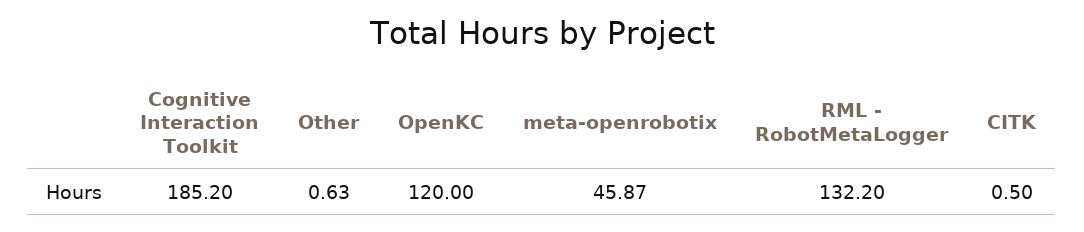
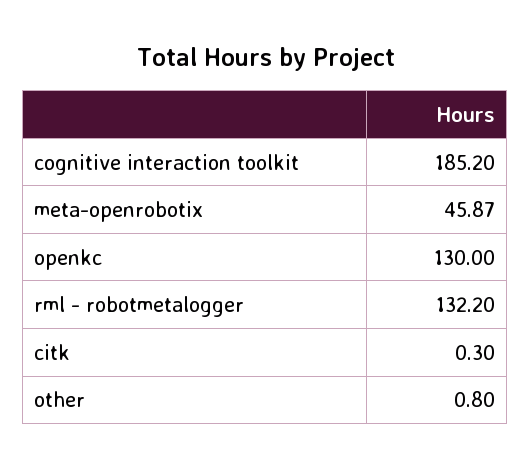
  {
    "Cognitive Interaction Toolkit": 185.2,
-   "Other": 0.63,
+   "Other": 0.8,
-   "OpenKC": 120,
+   "OpenKC": 130,
    "meta-openrobotix": 45.87,
    "RML - RobotMetaLogger": 132.2,
-   "CITK": 0.5
+   "CITK": 0.3
  }

